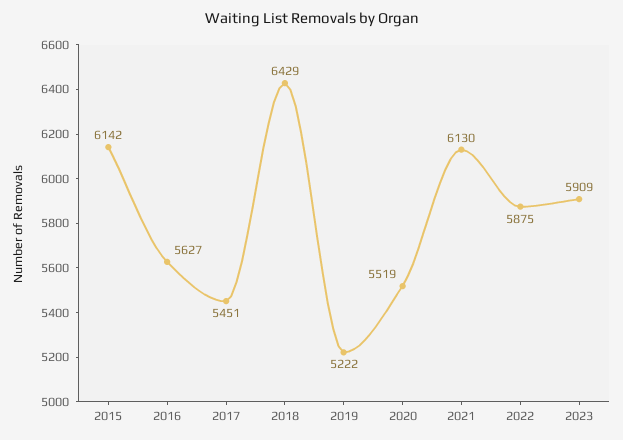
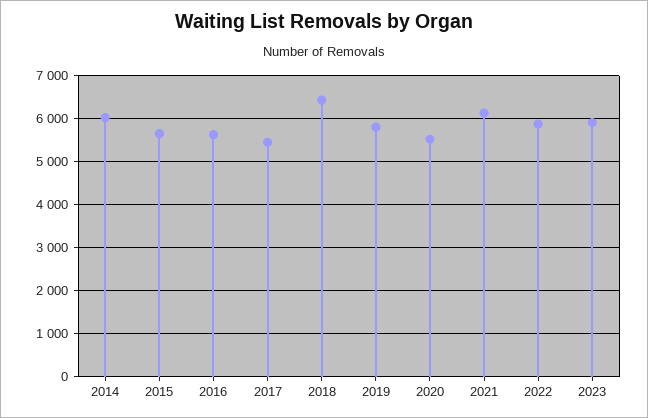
  {
-   "2015": 6142,
+   "2015": 5600,
    "2016": 5627,
    "2017": 5451,
    "2018": 6429,
-   "2019": 5222,
+   "2019": 5800,
    "2020": 5519,
    "2021": 6130,
    "2022": 5875,
-   "2023": 5909
+   "2023": 5909,
+   "2014": 6000
  }

